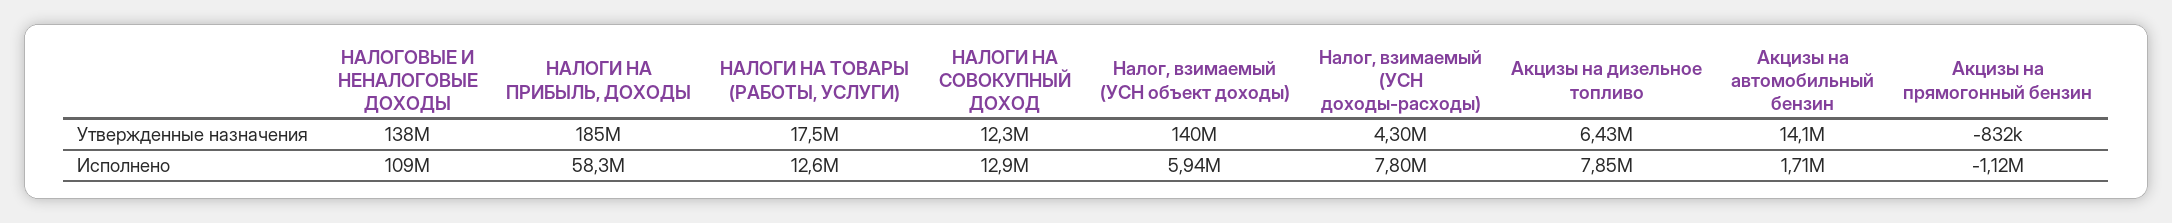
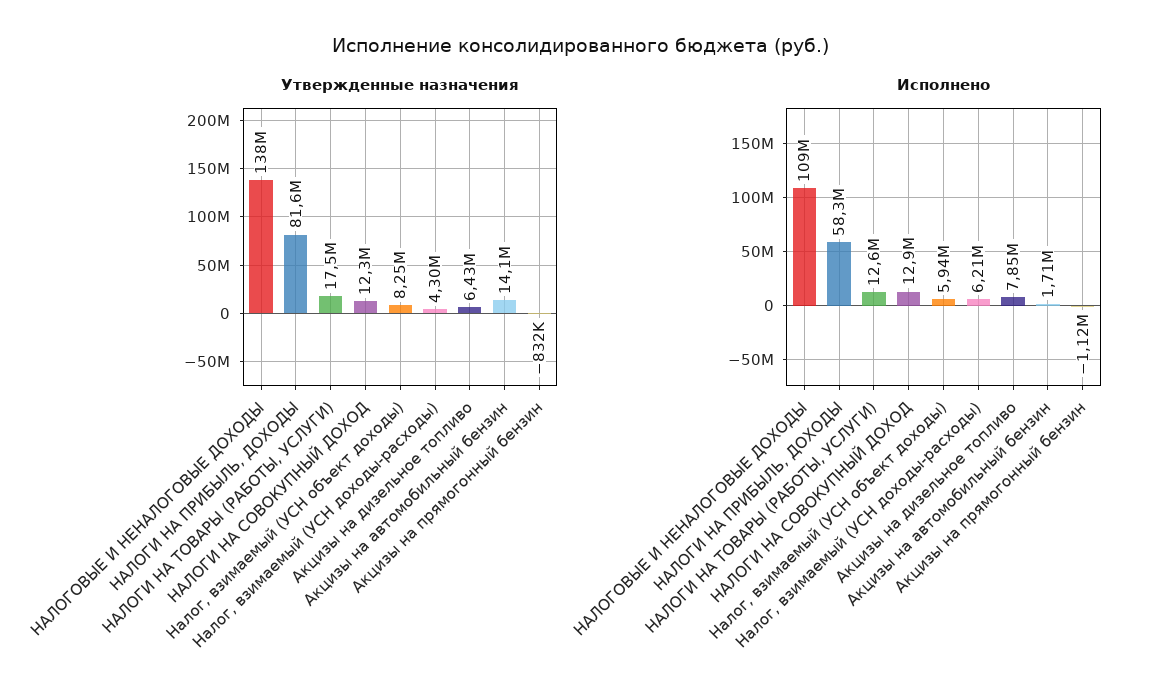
  {
    "Утвержденные назначения": {
      "НАЛОГОВЫЕ И НЕНАЛОГОВЫЕ ДОХОДЫ": 138000000,
-     "НАЛОГИ НА ПРИБЫЛЬ, ДОХОДЫ": 185000000,
+     "НАЛОГИ НА ПРИБЫЛЬ, ДОХОДЫ": 81600000,
      "НАЛОГИ НА ТОВАРЫ (РАБОТЫ, УСЛУГИ)": 17500000,
      "НАЛОГИ НА СОВОКУПНЫЙ ДОХОД": 12300000,
-     "Налог, взимаемый (УСН объект доходы)": 140000000,
+     "Налог, взимаемый (УСН объект доходы)": 8250000,
      "Налог, взимаемый (УСН доходы-расходы)": 4300000,
      "Акцизы на дизельное топливо": 6430000,
      "Акцизы на автомобильный бензин": 14100000,
      "Акцизы на прямогонный бензин": -832000
    },
    "Исполнено": {
      "НАЛОГОВЫЕ И НЕНАЛОГОВЫЕ ДОХОДЫ": 109000000,
      "НАЛОГИ НА ПРИБЫЛЬ, ДОХОДЫ": 58300000,
      "НАЛОГИ НА ТОВАРЫ (РАБОТЫ, УСЛУГИ)": 12600000,
      "НАЛОГИ НА СОВОКУПНЫЙ ДОХОД": 12900000,
      "Налог, взимаемый (УСН объект доходы)": 5940000,
-     "Налог, взимаемый (УСН доходы-расходы)": 7800000,
+     "Налог, взимаемый (УСН доходы-расходы)": 6210000,
      "Акцизы на дизельное топливо": 7850000,
      "Акцизы на автомобильный бензин": 1710000,
      "Акцизы на прямогонный бензин": -1120000
    }
  }

